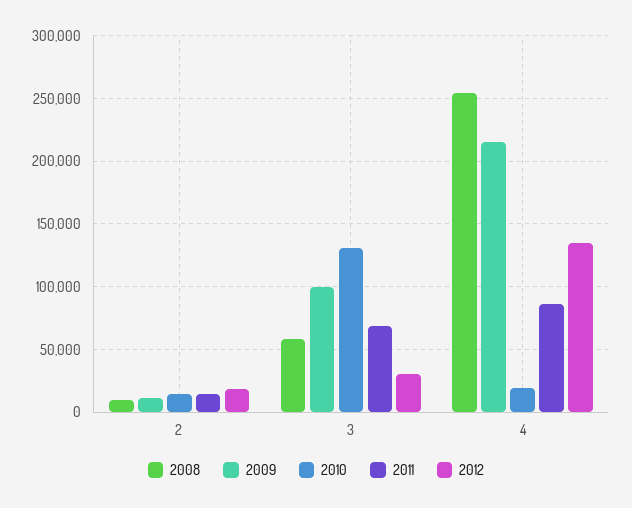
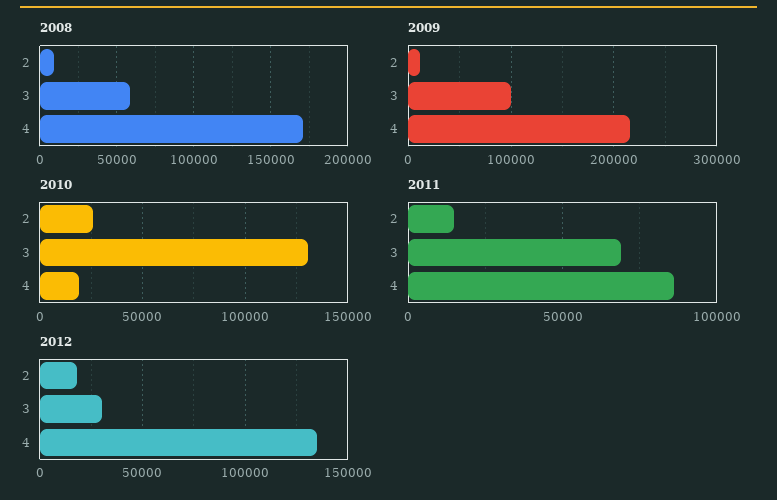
  {
    "2008": {
      "2": 10000,
      "3": 60000,
-     "4": 255000
+     "4": 170000
    },
    "2009": {
      "2": 10000,
      "3": 100000,
      "4": 215000
    },
    "2010": {
-     "2": 15000,
+     "2": 25000,
      "3": 130000,
      "4": 20000
    },
    "2011": {
      "2": 15000,
      "3": 70000,
      "4": 85000
    },
    "2012": {
      "2": 20000,
      "3": 30000,
      "4": 135000
    }
  }

